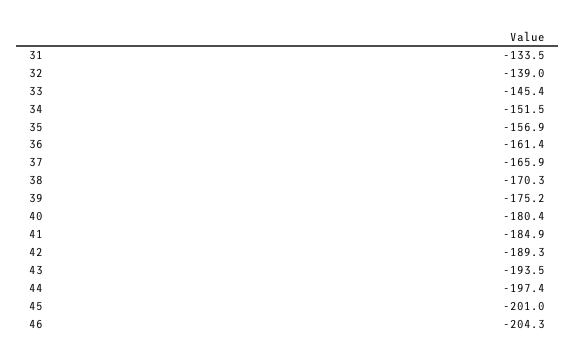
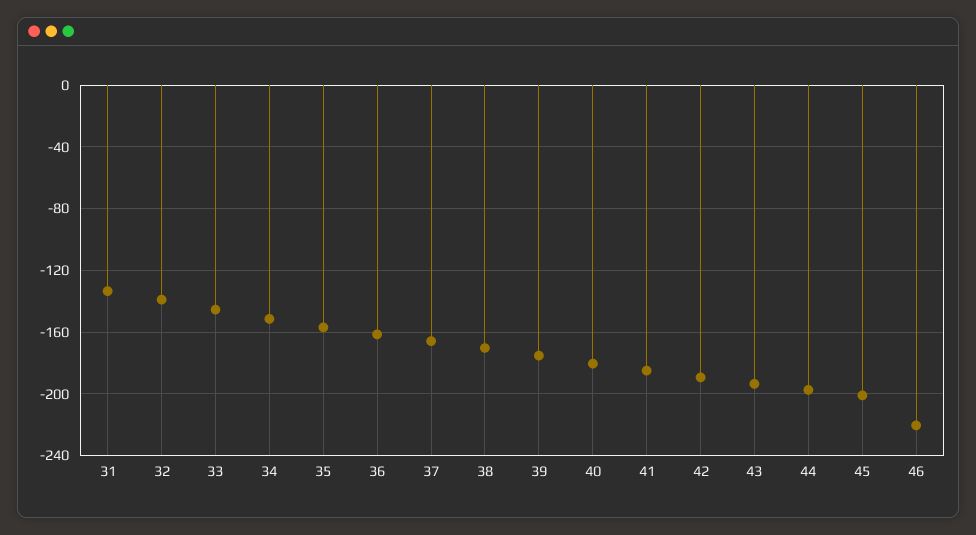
  {
    "31": -133.5,
    "32": -139,
    "33": -145.4,
    "34": -151.5,
    "35": -156.9,
    "36": -161.4,
    "37": -165.9,
    "38": -170.3,
    "39": -175.2,
    "40": -180.4,
    "41": -184.9,
    "42": -189.3,
    "43": -193.5,
    "44": -197.4,
    "45": -201,
-   "46": -204.3
+   "46": -220
  }

